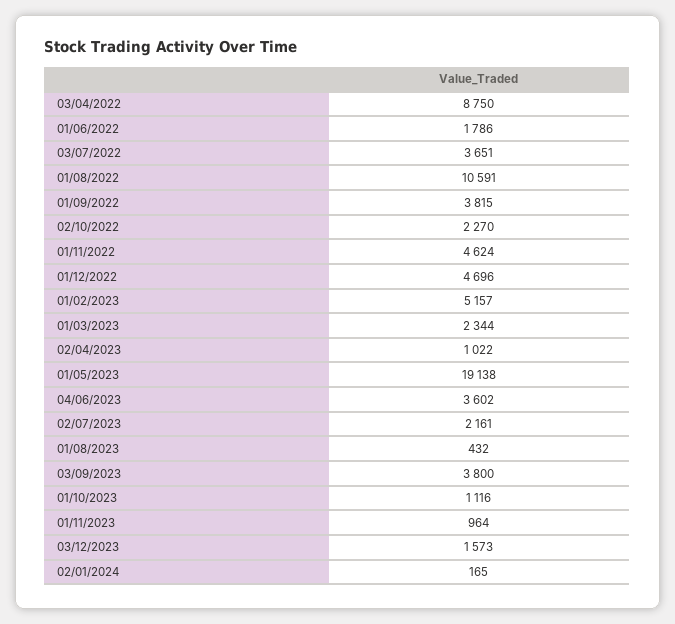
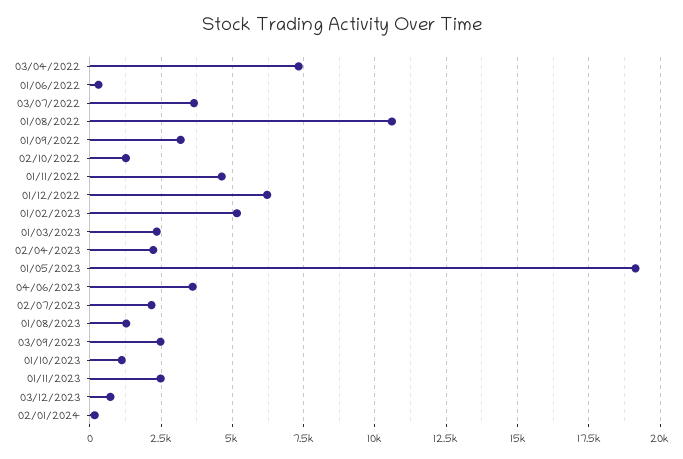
  {
-   "03/04/2022": 8750,
+   "03/04/2022": 7250,
-   "01/06/2022": 1786,
+   "01/06/2022": 250,
    "03/07/2022": 3651,
    "01/08/2022": 10591,
-   "01/09/2022": 3815,
+   "01/09/2022": 3250,
-   "02/10/2022": 2270,
+   "02/10/2022": 1250,
    "01/11/2022": 4624,
-   "01/12/2022": 4696,
+   "01/12/2022": 6250,
    "01/02/2023": 5157,
    "01/03/2023": 2344,
-   "02/04/2023": 1022,
+   "02/04/2023": 2250,
    "01/05/2023": 19138,
    "04/06/2023": 3602,
    "02/07/2023": 2161,
-   "01/08/2023": 432,
+   "01/08/2023": 1250,
-   "03/09/2023": 3800,
+   "03/09/2023": 2500,
    "01/10/2023": 1116,
-   "01/11/2023": 964,
+   "01/11/2023": 2500,
-   "03/12/2023": 1573,
+   "03/12/2023": 750,
    "02/01/2024": 165
  }

